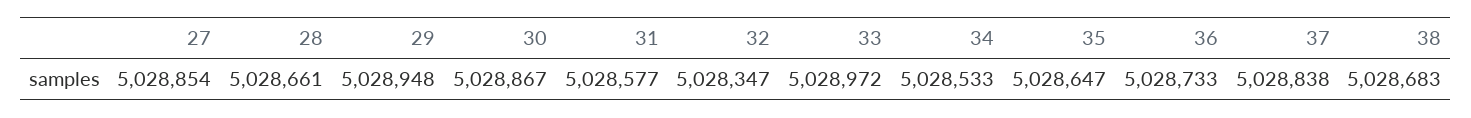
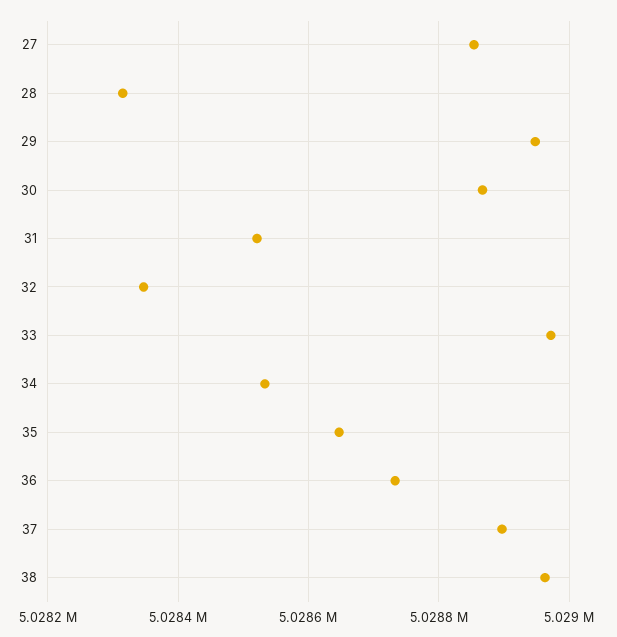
  {
    "27": 5028854,
-   "28": 5028661,
+   "28": 5028320,
    "29": 5028948,
    "30": 5028867,
-   "31": 5028577,
+   "31": 5028520,
    "32": 5028347,
    "33": 5028972,
    "34": 5028533,
    "35": 5028647,
    "36": 5028733,
-   "37": 5028838,
+   "37": 5028900,
-   "38": 5028683
+   "38": 5028960
  }

